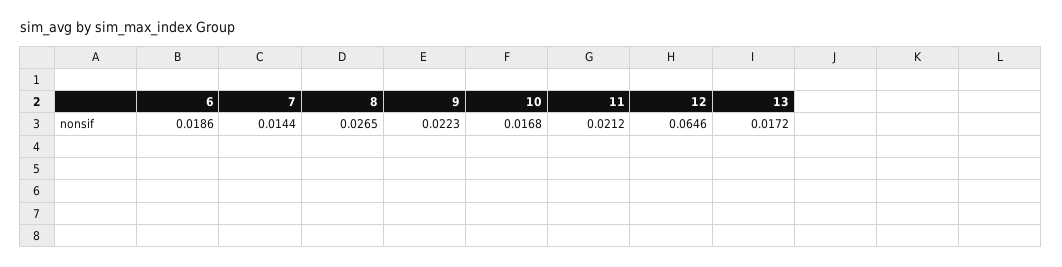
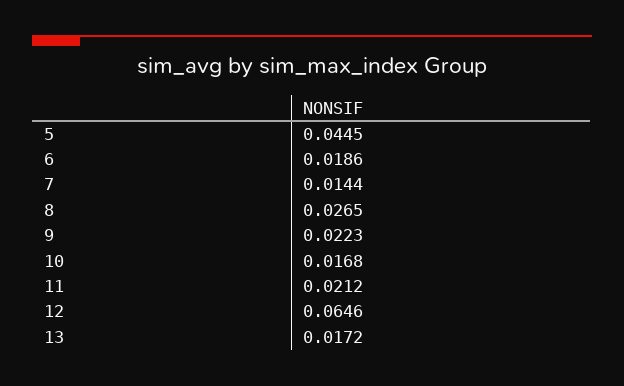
  {
    "6": 0.0186,
    "7": 0.0144,
    "8": 0.0265,
    "9": 0.0223,
    "10": 0.0168,
    "11": 0.0212,
    "12": 0.0646,
-   "13": 0.0172
+   "13": 0.0172,
+   "5": 0.0445
  }

